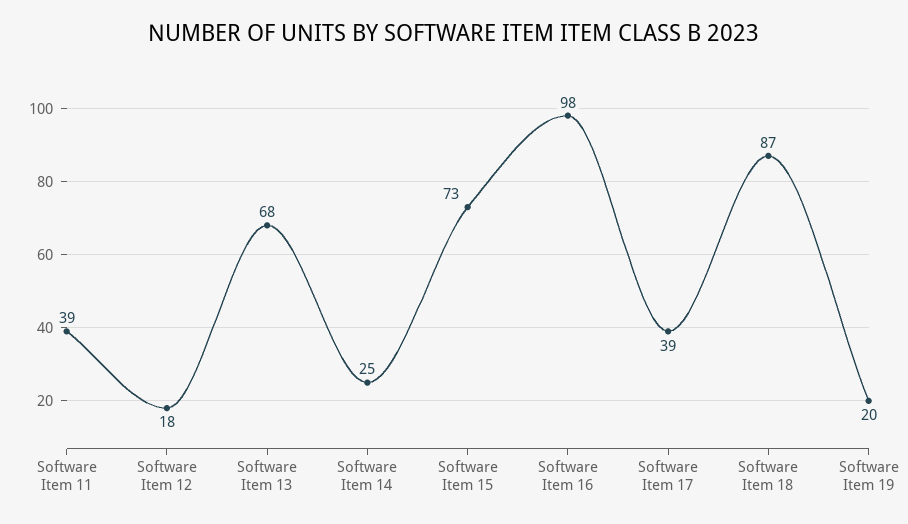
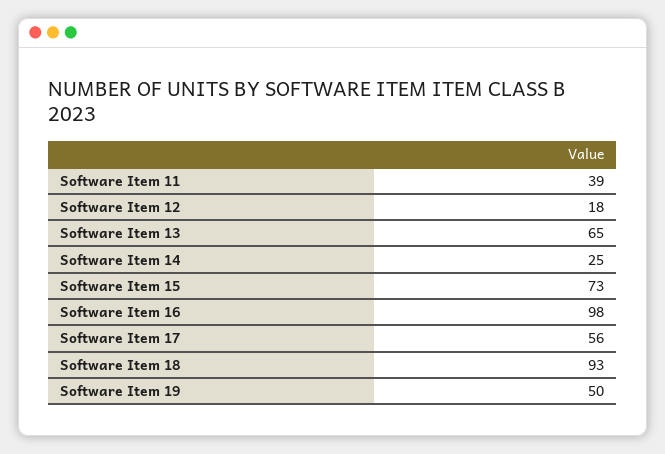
  {
    "Software Item 11": 39,
    "Software Item 12": 18,
-   "Software Item 13": 68,
+   "Software Item 13": 65,
    "Software Item 14": 25,
    "Software Item 15": 73,
    "Software Item 16": 98,
-   "Software Item 17": 39,
+   "Software Item 17": 56,
-   "Software Item 18": 87,
+   "Software Item 18": 93,
-   "Software Item 19": 20
+   "Software Item 19": 50
  }

